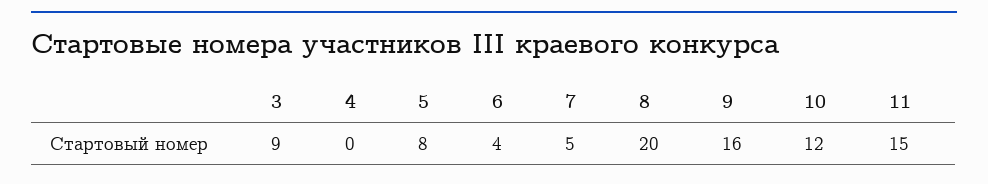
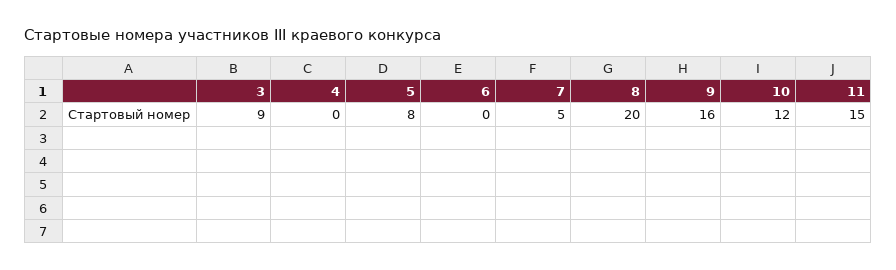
  {
    "3": 9,
    "4": 0,
    "5": 8,
-   "6": 4,
+   "6": 0,
    "7": 5,
    "8": 20,
    "9": 16,
    "10": 12,
    "11": 15
  }

